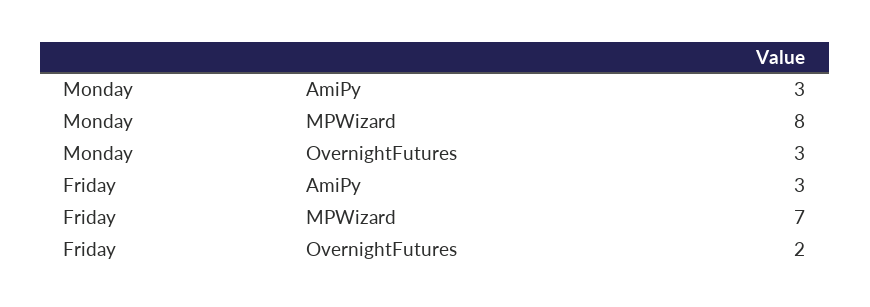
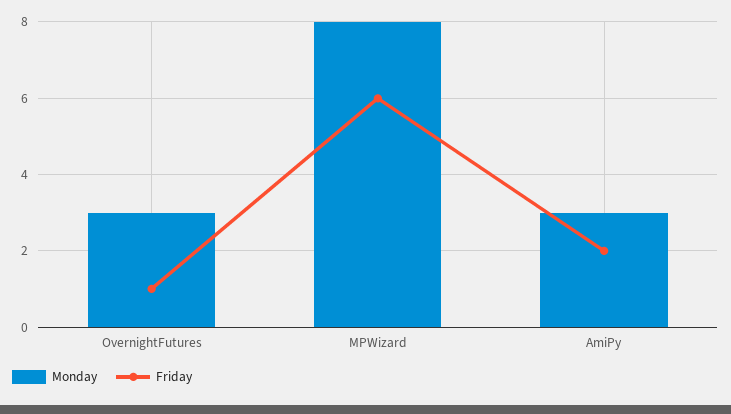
  {
    "Monday": {
      "AmiPy": 3,
      "MPWizard": 8,
      "OvernightFutures": 3
    },
    "Friday": {
-     "AmiPy": 3,
+     "AmiPy": 2,
-     "MPWizard": 7,
+     "MPWizard": 6,
-     "OvernightFutures": 2
+     "OvernightFutures": 1
    }
  }

